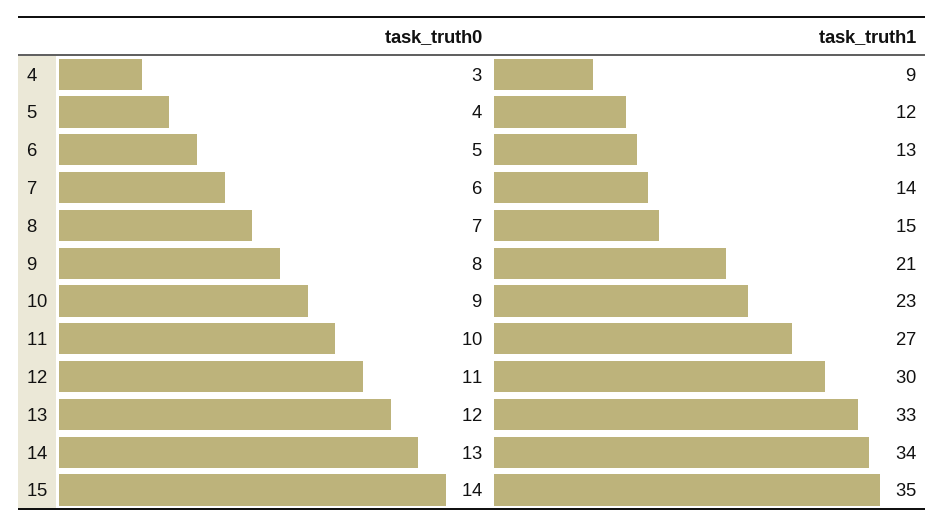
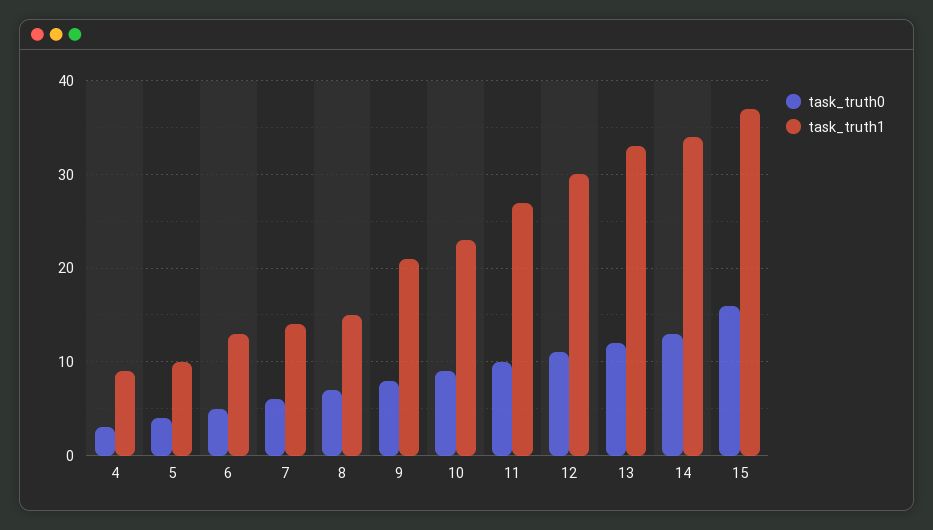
  {
    "task_truth0": {
      "4": 3,
      "5": 4,
      "6": 5,
      "7": 6,
      "8": 7,
      "9": 8,
      "10": 9,
      "11": 10,
      "12": 11,
      "13": 12,
      "14": 13,
-     "15": 14
+     "15": 16
    },
    "task_truth1": {
      "4": 9,
-     "5": 12,
+     "5": 10,
      "6": 13,
      "7": 14,
      "8": 15,
      "9": 21,
      "10": 23,
      "11": 27,
      "12": 30,
      "13": 33,
      "14": 34,
-     "15": 35
+     "15": 37
    }
  }

